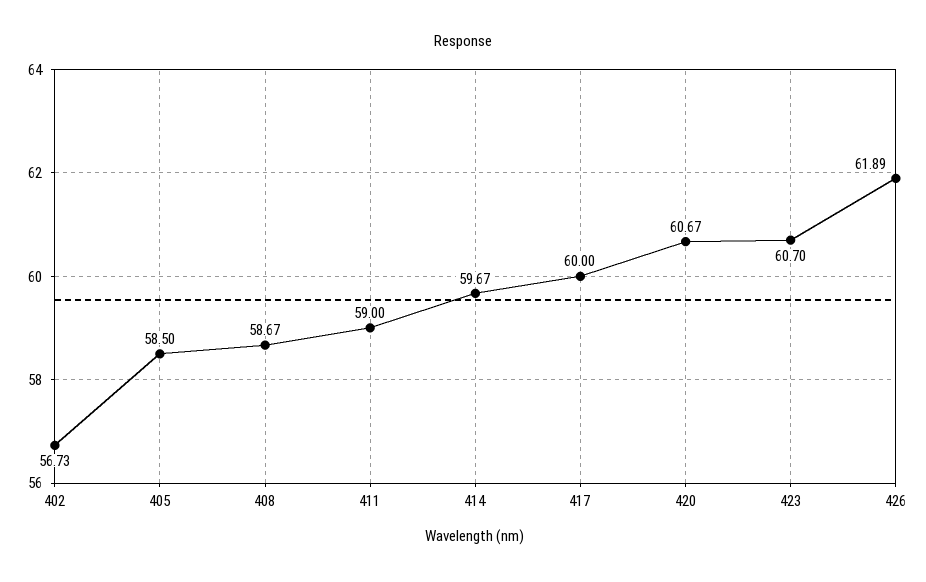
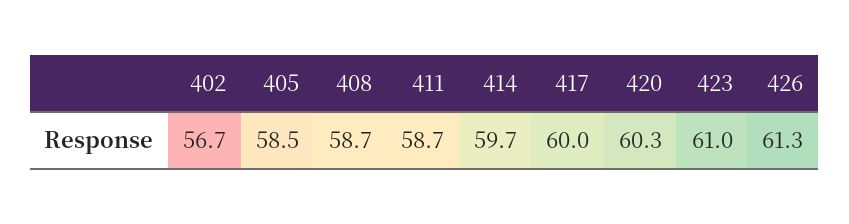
  {
    "402": 56.73,
    "405": 58.5,
    "408": 58.67,
-   "411": 59,
+   "411": 58.7,
    "414": 59.67,
    "417": 60,
-   "420": 60.67,
+   "420": 60.3,
-   "423": 60.7,
+   "423": 61,
-   "426": 61.89
+   "426": 61.3
  }

